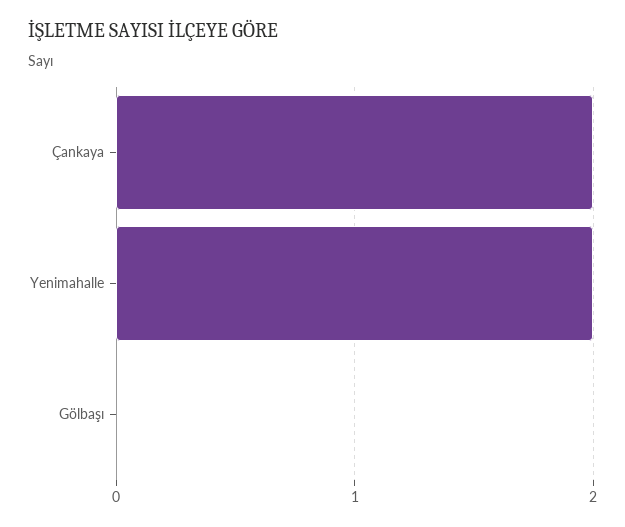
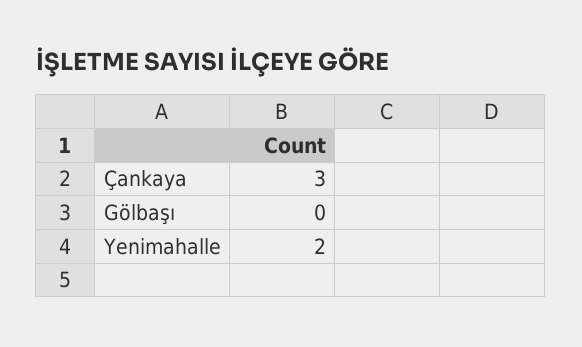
  {
-   "Çankaya": 2,
+   "Çankaya": 3,
    "Yenimahalle": 2,
    "Gölbaşı": 0
  }

